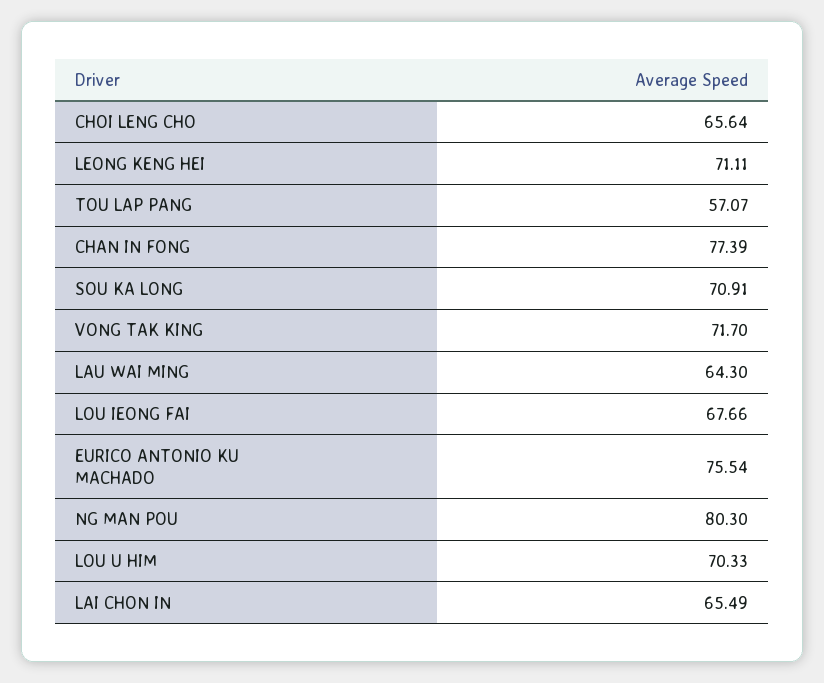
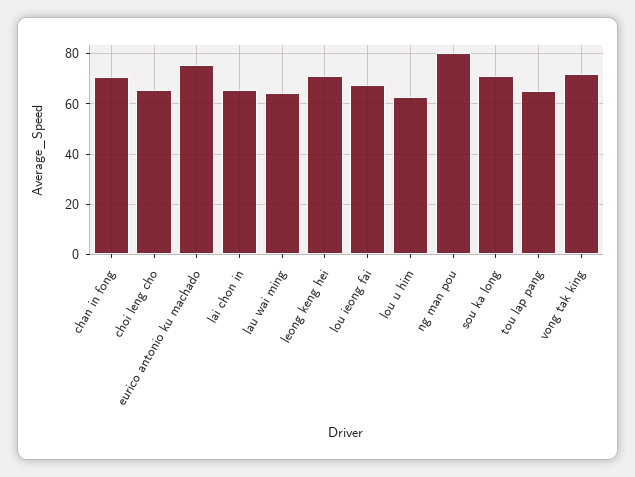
  {
    "CHOI LENG CHO": 65.64,
    "LEONG KENG HEI": 71.11,
-   "TOU LAP PANG": 57.07,
+   "TOU LAP PANG": 65,
-   "CHAN IN FONG": 77.39,
+   "CHAN IN FONG": 70,
    "SOU KA LONG": 70.91,
    "VONG TAK KING": 71.7,
    "LAU WAI MING": 64.3,
    "LOU IEONG FAI": 67.66,
    "EURICO ANTONIO KU MACHADO": 75.54,
    "NG MAN POU": 80.3,
-   "LOU U HIM": 70.33,
+   "LOU U HIM": 62.5,
    "LAI CHON IN": 65.49
  }

